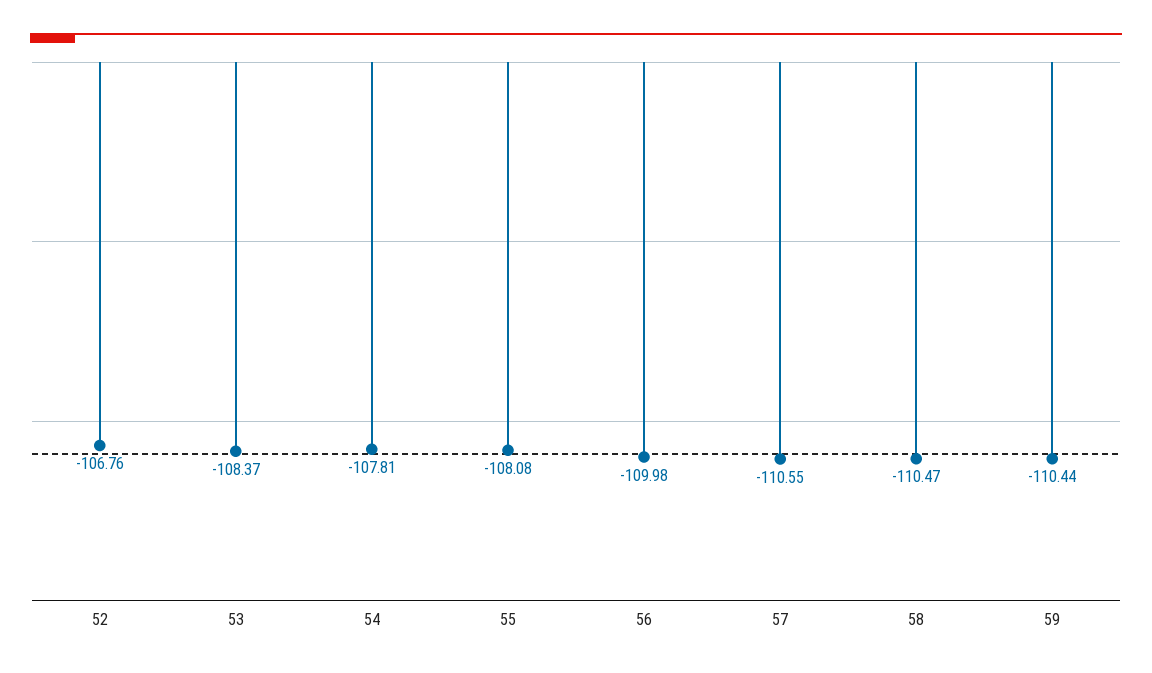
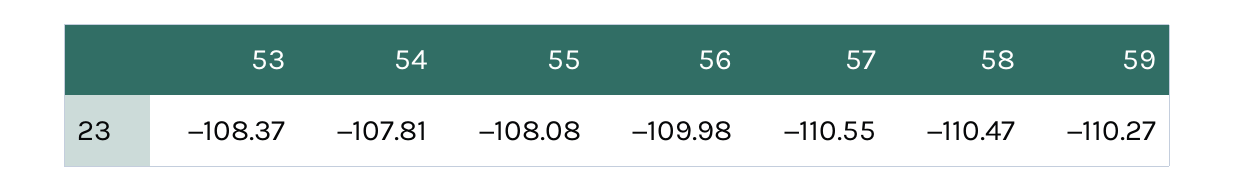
  {
-   "52": -106.76,
    "53": -108.37,
    "54": -107.81,
    "55": -108.08,
    "56": -109.98,
    "57": -110.55,
    "58": -110.47,
-   "59": -110.44
+   "59": -110.27
  }

